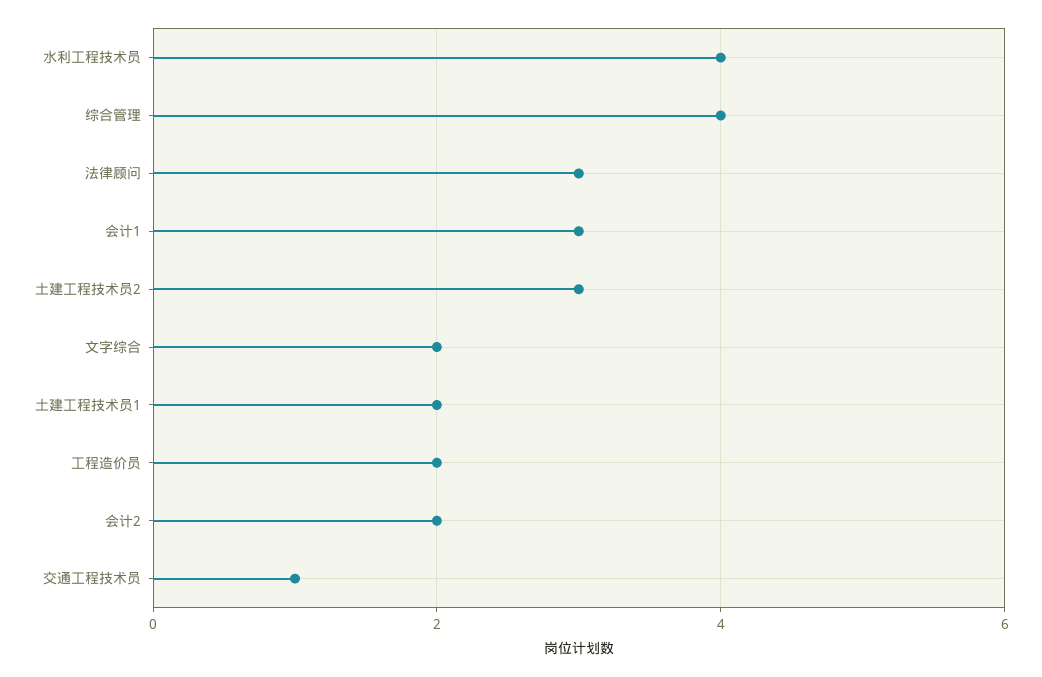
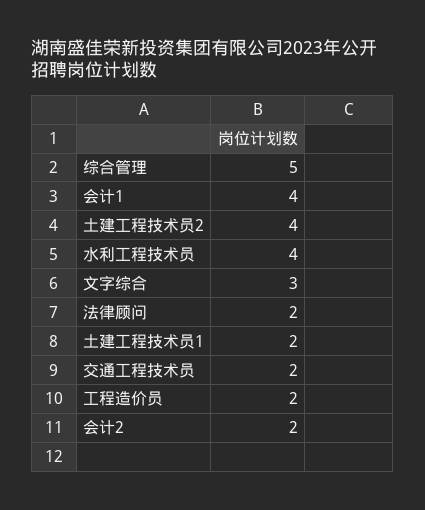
  {
    "水利工程技术员": 4,
-   "综合管理": 4,
+   "综合管理": 5,
-   "法律顾问": 3,
+   "法律顾问": 2,
-   "会计1": 3,
+   "会计1": 4,
-   "土建工程技术员2": 3,
+   "土建工程技术员2": 4,
-   "文字综合": 2,
+   "文字综合": 3,
    "土建工程技术员1": 2,
    "工程造价员": 2,
    "会计2": 2,
-   "交通工程技术员": 1
+   "交通工程技术员": 2
  }

